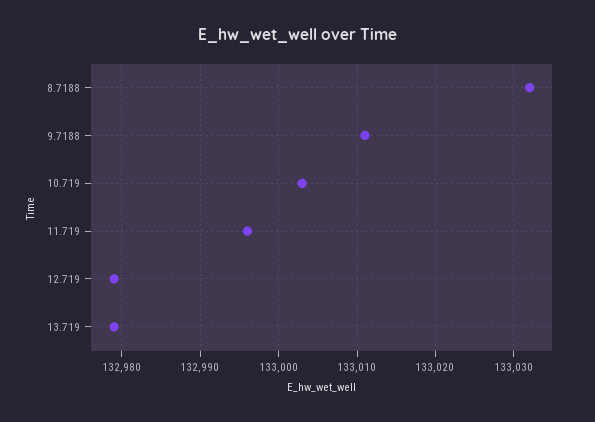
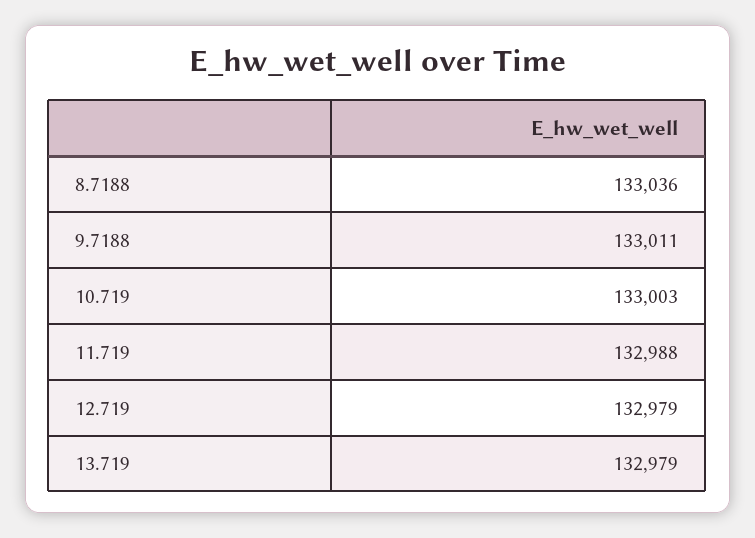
  {
-   "8.7188": 133032,
+   "8.7188": 133036,
    "9.7188": 133011,
    "10.719": 133003,
-   "11.719": 132996,
+   "11.719": 132988,
    "12.719": 132979,
    "13.719": 132979
  }

